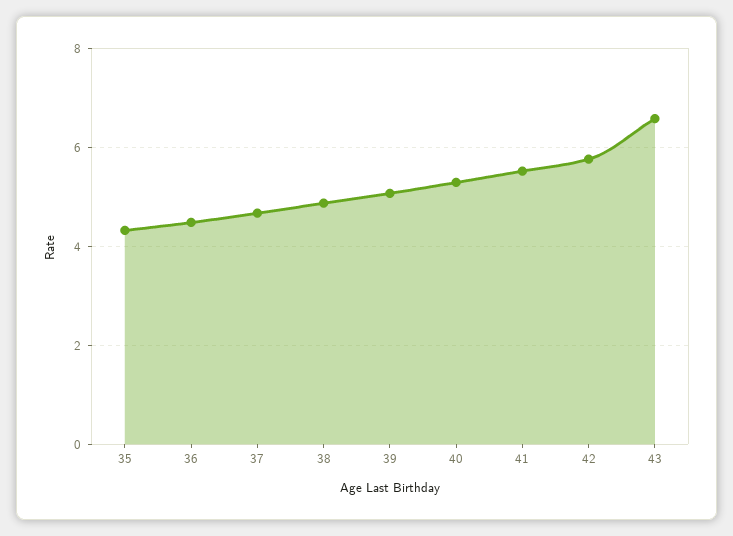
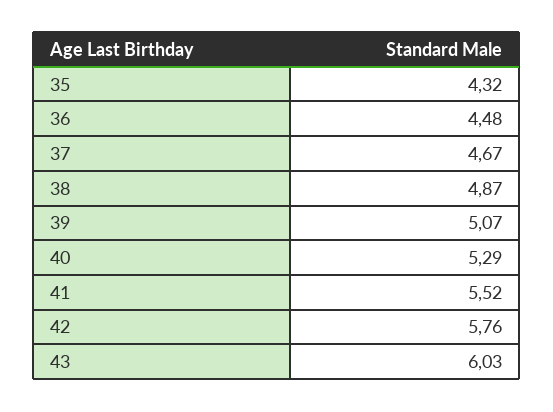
  {
    "35": 4.32,
    "36": 4.48,
    "37": 4.67,
    "38": 4.87,
    "39": 5.07,
    "40": 5.29,
    "41": 5.52,
    "42": 5.76,
-   "43": 6.6
+   "43": 6.03
  }

